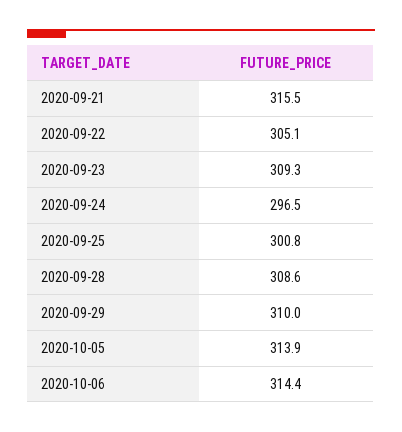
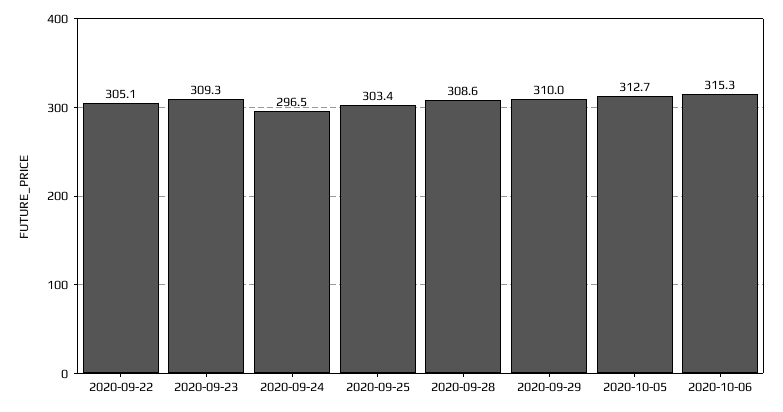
  {
-   "2020-09-21": 315.5,
    "2020-09-22": 305.1,
    "2020-09-23": 309.3,
    "2020-09-24": 296.5,
-   "2020-09-25": 300.8,
+   "2020-09-25": 303.4,
    "2020-09-28": 308.6,
    "2020-09-29": 310,
-   "2020-10-05": 313.9,
+   "2020-10-05": 312.7,
-   "2020-10-06": 314.4
+   "2020-10-06": 315.3
  }

